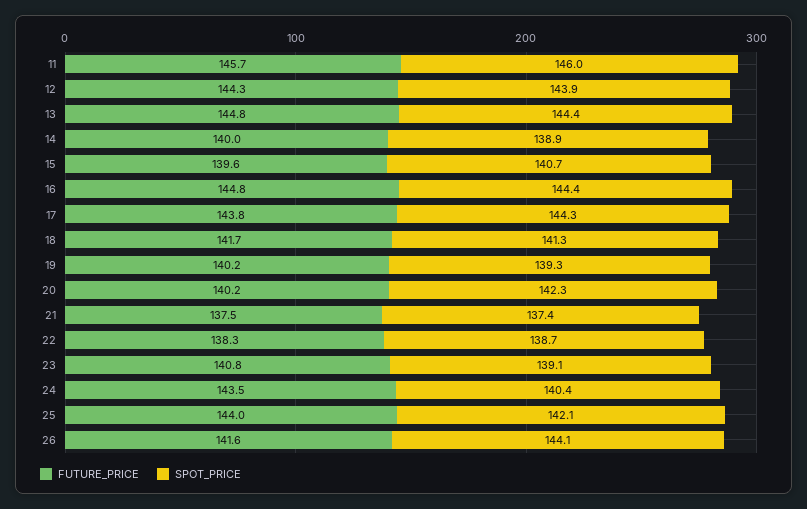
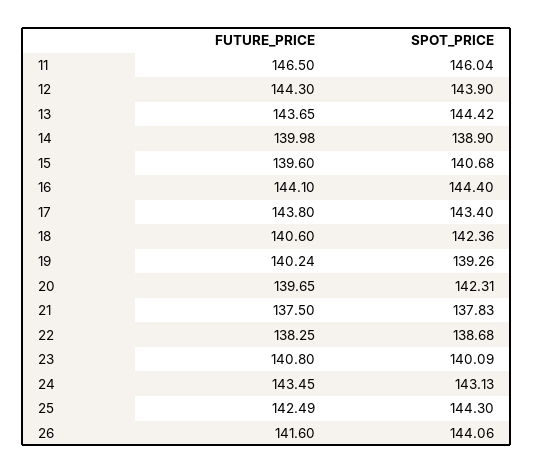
  {
    "FUTURE_PRICE": {
-     "11": 145.7,
+     "11": 146.5,
      "12": 144.3,
-     "13": 144.8,
+     "13": 143.65,
      "14": 139.98,
      "15": 139.6,
-     "16": 144.8,
+     "16": 144.1,
      "17": 143.8,
-     "18": 141.7,
+     "18": 140.6,
      "19": 140.24,
-     "20": 140.2,
+     "20": 139.65,
      "21": 137.5,
      "22": 138.25,
      "23": 140.8,
      "24": 143.45,
-     "25": 144,
+     "25": 142.49,
      "26": 141.6
    },
    "SPOT_PRICE": {
      "11": 146.04,
      "12": 143.9,
      "13": 144.42,
      "14": 138.9,
      "15": 140.68,
      "16": 144.4,
-     "17": 144.3,
+     "17": 143.4,
-     "18": 141.3,
+     "18": 142.36,
      "19": 139.26,
      "20": 142.31,
-     "21": 137.4,
+     "21": 137.83,
      "22": 138.68,
-     "23": 139.1,
+     "23": 140.09,
-     "24": 140.4,
+     "24": 143.13,
-     "25": 142.1,
+     "25": 144.3,
      "26": 144.06
    }
  }

